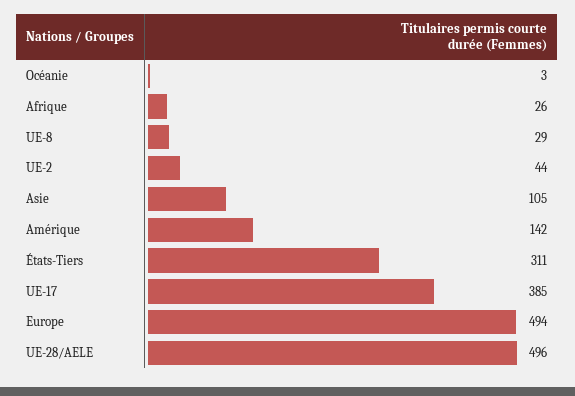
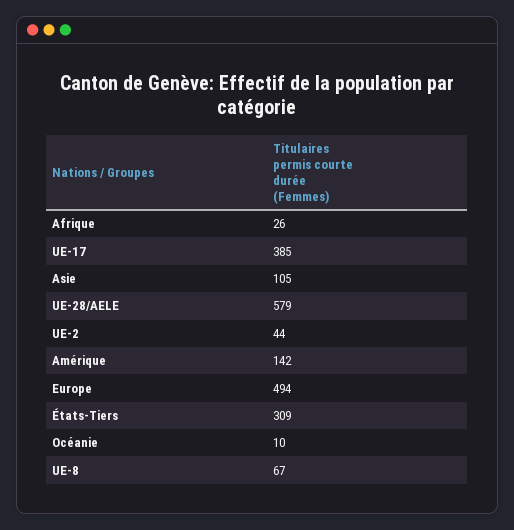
  {
-   "Océanie": 3,
+   "Océanie": 10,
    "Afrique": 26,
-   "UE-8": 29,
+   "UE-8": 67,
    "UE-2": 44,
    "Asie": 105,
    "Amérique": 142,
-   "États-Tiers": 311,
+   "États-Tiers": 309,
    "UE-17": 385,
    "Europe": 494,
-   "UE-28/AELE": 496
+   "UE-28/AELE": 579
  }

